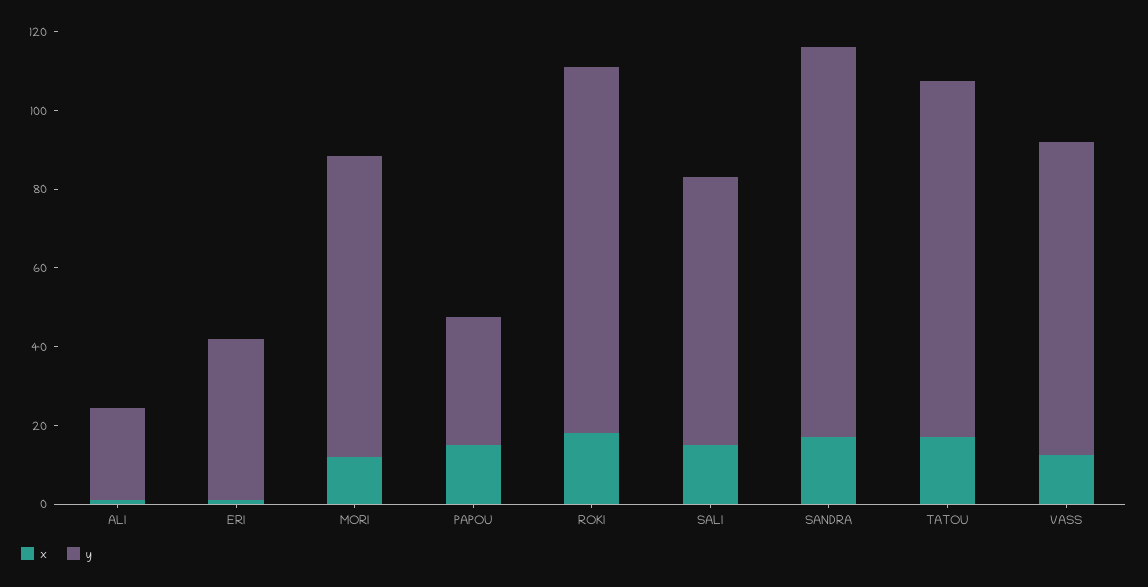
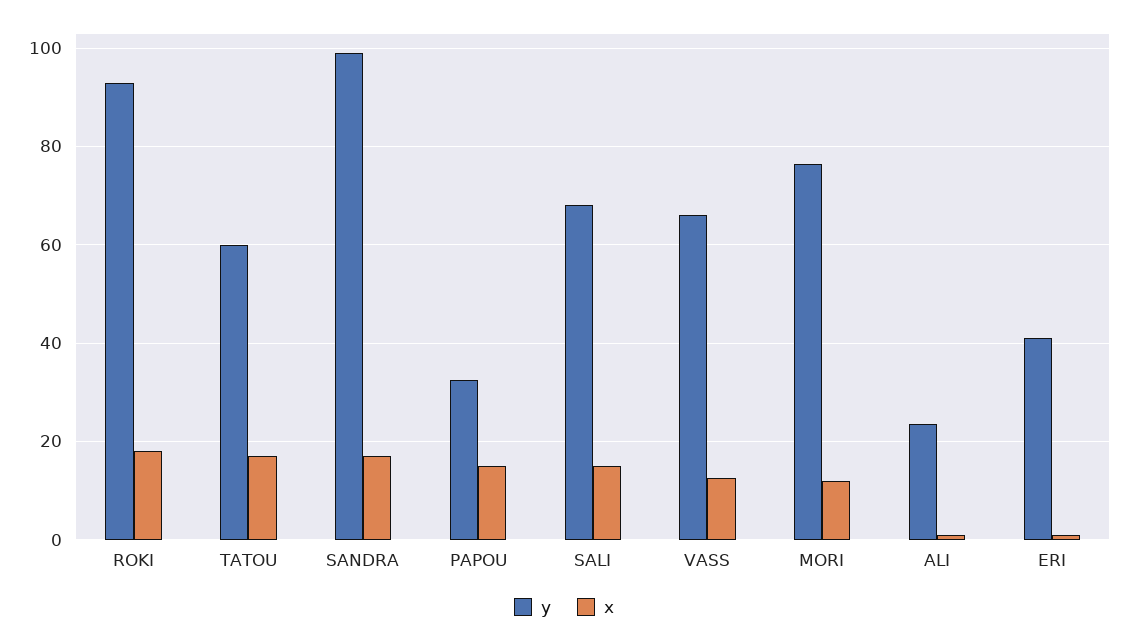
  {
    "x": {
      "ALI": 2,
      "ERI": 2,
      "MORI": 12,
      "PAPOU": 16,
      "ROKI": 18,
      "SALI": 16,
      "SANDRA": 18,
      "TATOU": 18,
      "VASS": 12
    },
    "y": {
      "ALI": 24,
      "ERI": 42,
      "MORI": 76,
      "PAPOU": 32,
      "ROKI": 94,
      "SALI": 68,
      "SANDRA": 100,
-     "TATOU": 90,
+     "TATOU": 60,
-     "VASS": 80
+     "VASS": 66
    }
  }

